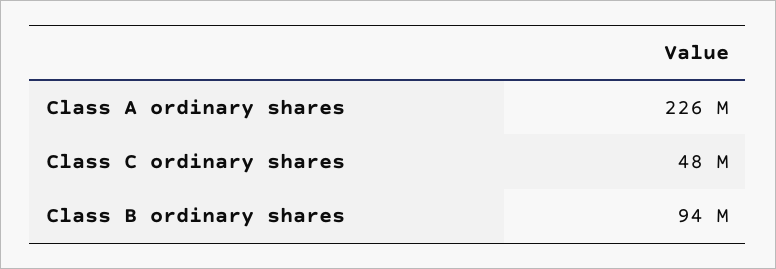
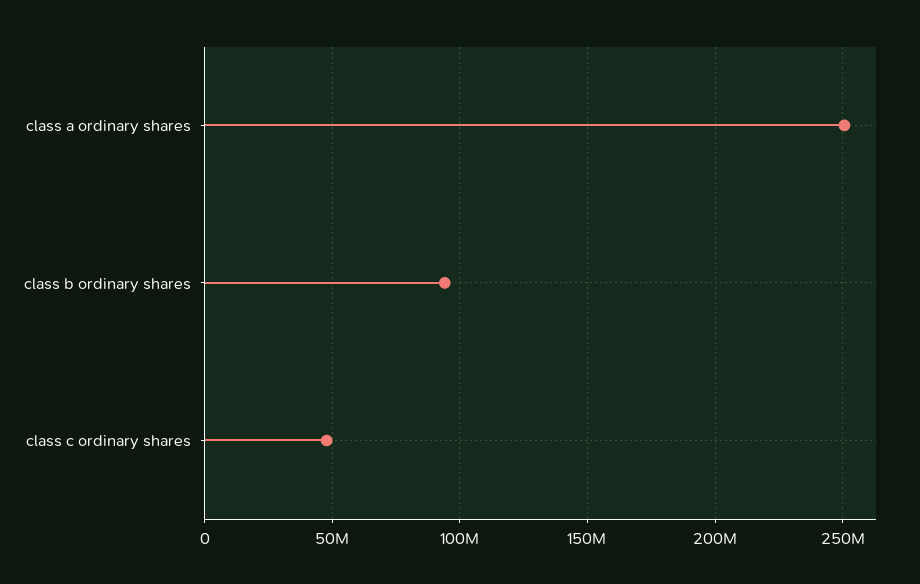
  {
-   "Class A ordinary shares": 226000000,
+   "Class A ordinary shares": 250000000,
    "Class C ordinary shares": 48000000,
    "Class B ordinary shares": 94000000
  }

